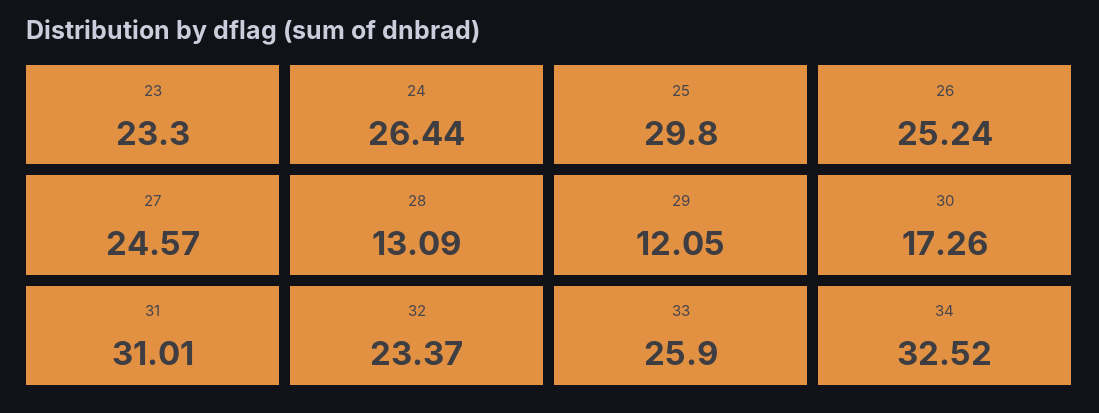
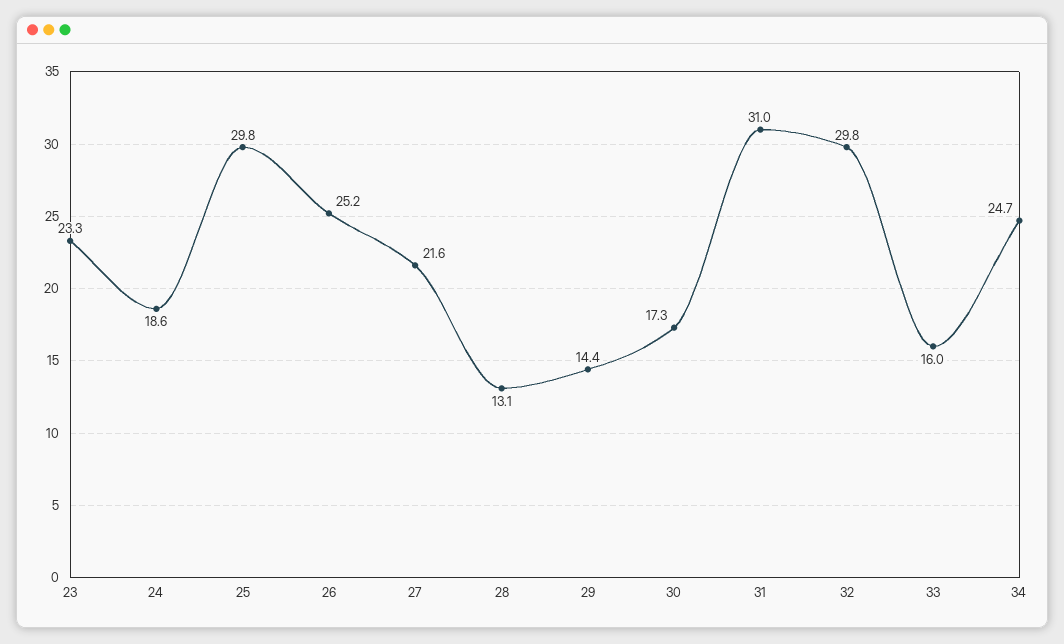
  {
    "23": 23.3,
-   "24": 26.44,
+   "24": 18.6,
    "25": 29.8,
    "26": 25.24,
-   "27": 24.57,
+   "27": 21.6,
    "28": 13.09,
-   "29": 12.05,
+   "29": 14.4,
    "30": 17.26,
    "31": 31.01,
-   "32": 23.37,
+   "32": 29.8,
-   "33": 25.9,
+   "33": 16,
-   "34": 32.52
+   "34": 24.7
  }

